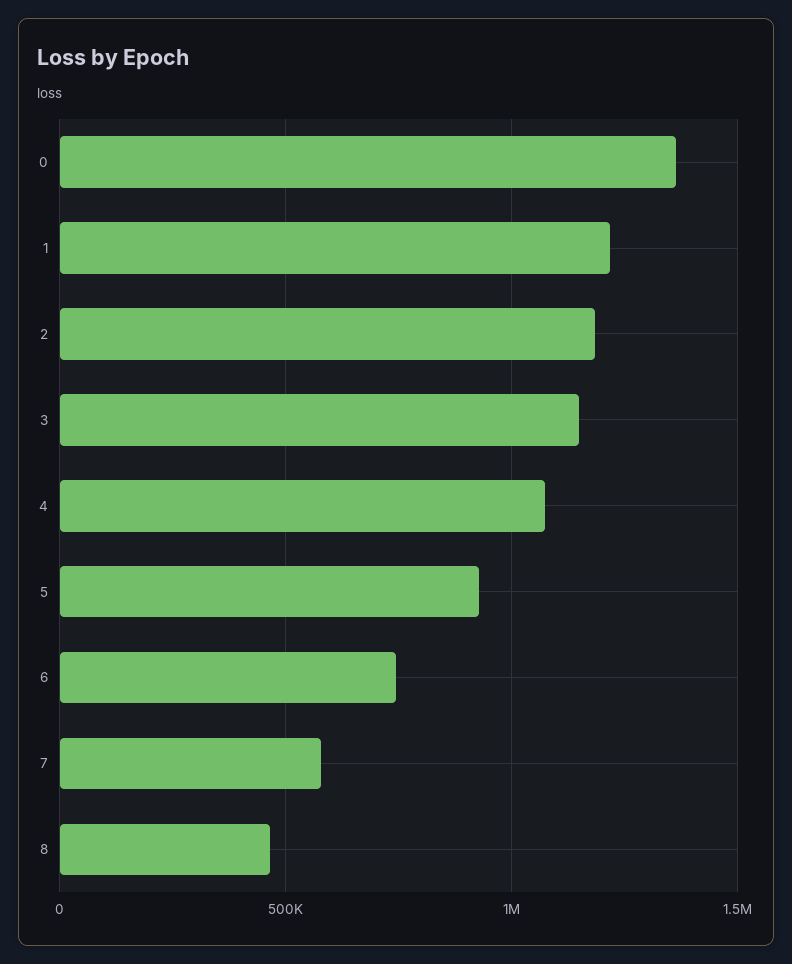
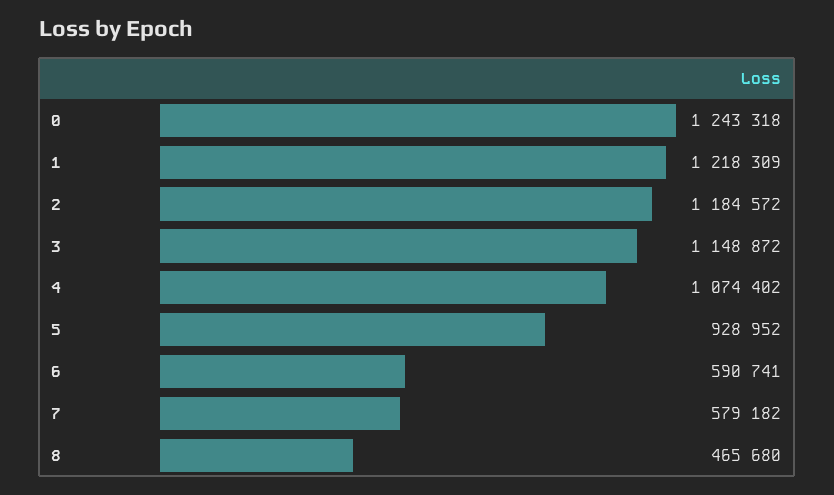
  {
-   "0": 1350000,
+   "0": 1243318,
    "1": 1218309,
    "2": 1184572,
    "3": 1148872,
    "4": 1074402,
    "5": 928952,
-   "6": 750000,
+   "6": 590741,
    "7": 579182,
    "8": 465680
  }

